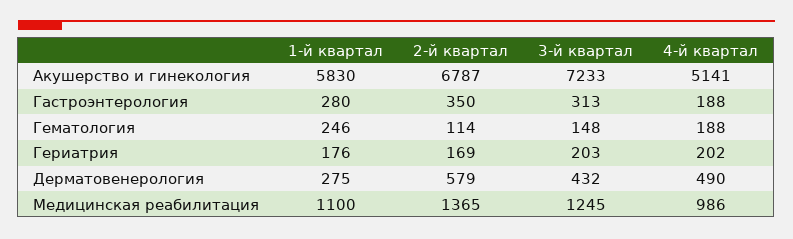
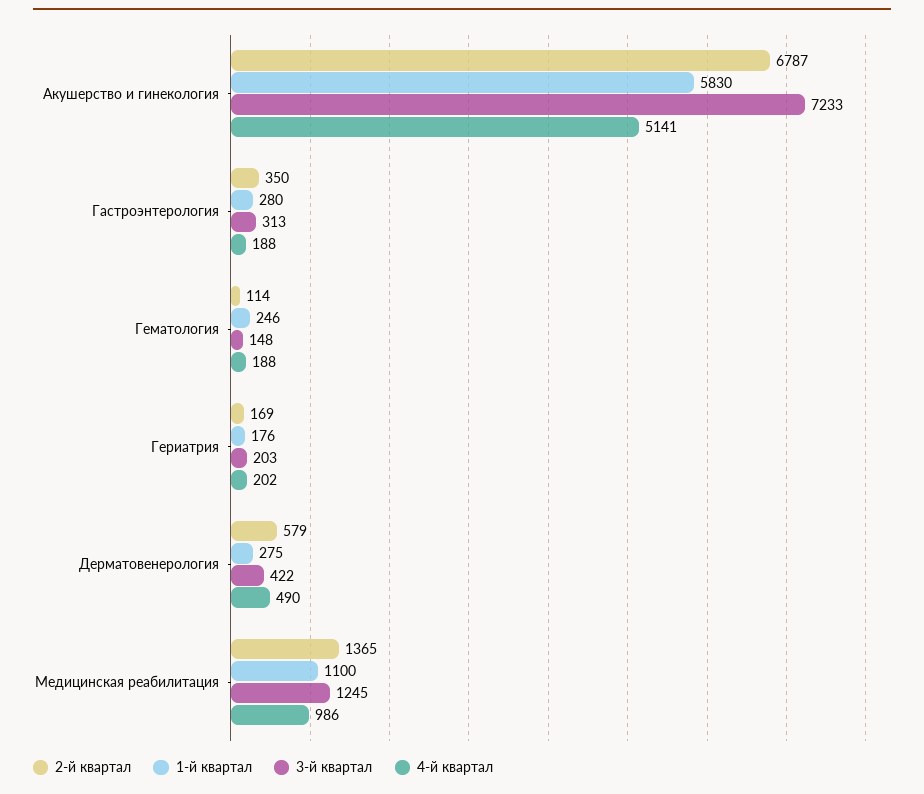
  {
    "1-й квартал": {
      "Акушерство и гинекология": 5830,
      "Гастроэнтерология": 280,
      "Гематология": 246,
      "Гериатрия": 176,
      "Дерматовенерология": 275,
      "Медицинская реабилитация": 1100
    },
    "2-й квартал": {
      "Акушерство и гинекология": 6787,
      "Гастроэнтерология": 350,
      "Гематология": 114,
      "Гериатрия": 169,
      "Дерматовенерология": 579,
      "Медицинская реабилитация": 1365
    },
    "3-й квартал": {
      "Акушерство и гинекология": 7233,
      "Гастроэнтерология": 313,
      "Гематология": 148,
      "Гериатрия": 203,
-     "Дерматовенерология": 432,
+     "Дерматовенерология": 422,
      "Медицинская реабилитация": 1245
    },
    "4-й квартал": {
      "Акушерство и гинекология": 5141,
      "Гастроэнтерология": 188,
      "Гематология": 188,
      "Гериатрия": 202,
      "Дерматовенерология": 490,
      "Медицинская реабилитация": 986
    }
  }

